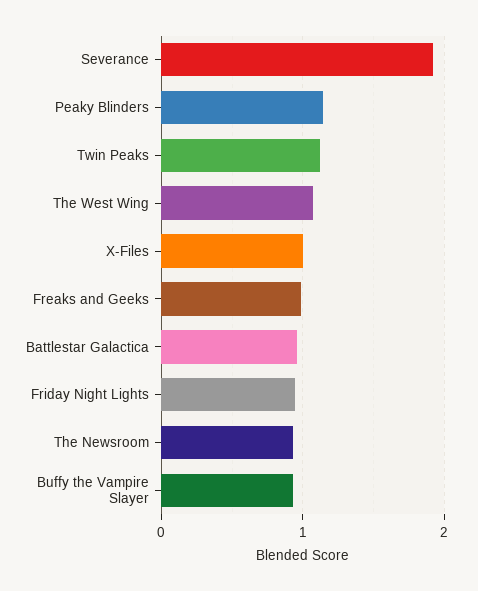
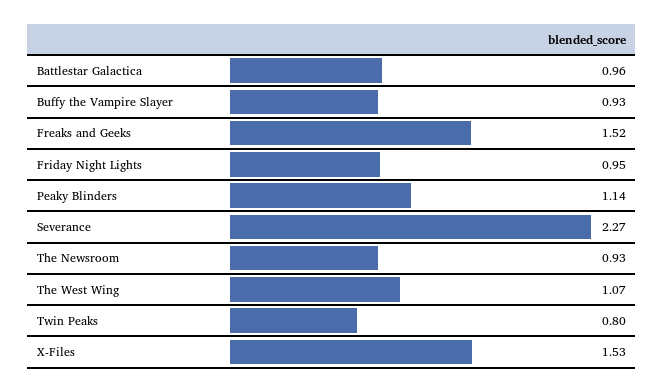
  {
-   "Severance": 1.9,
+   "Severance": 2.27,
    "Peaky Blinders": 1.14,
-   "Twin Peaks": 1.1,
+   "Twin Peaks": 0.8,
    "The West Wing": 1.07,
-   "X-Files": 1,
+   "X-Files": 1.53,
-   "Freaks and Geeks": 1,
+   "Freaks and Geeks": 1.52,
    "Battlestar Galactica": 0.96,
    "Friday Night Lights": 0.95,
    "The Newsroom": 0.93,
    "Buffy the Vampire Slayer": 0.93
  }

